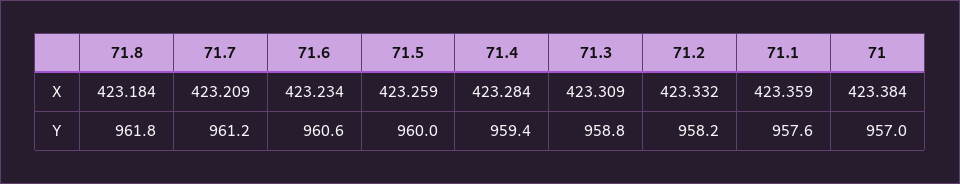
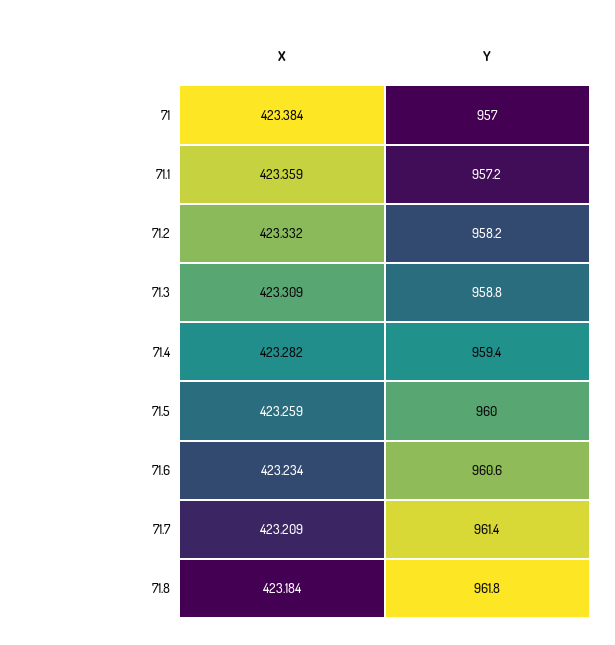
  {
    "71.8": {
      "X": 423.184,
      "Y": 961.8
    },
    "71.7": {
      "X": 423.209,
-     "Y": 961.2
+     "Y": 961.4
    },
    "71.6": {
      "X": 423.234,
      "Y": 960.6
    },
    "71.5": {
      "X": 423.259,
      "Y": 960
    },
    "71.4": {
-     "X": 423.284,
+     "X": 423.282,
      "Y": 959.4
    },
    "71.3": {
      "X": 423.309,
      "Y": 958.8
    },
    "71.2": {
      "X": 423.332,
      "Y": 958.2
    },
    "71.1": {
      "X": 423.359,
-     "Y": 957.6
+     "Y": 957.2
    },
    "71": {
      "X": 423.384,
      "Y": 957
    }
  }

